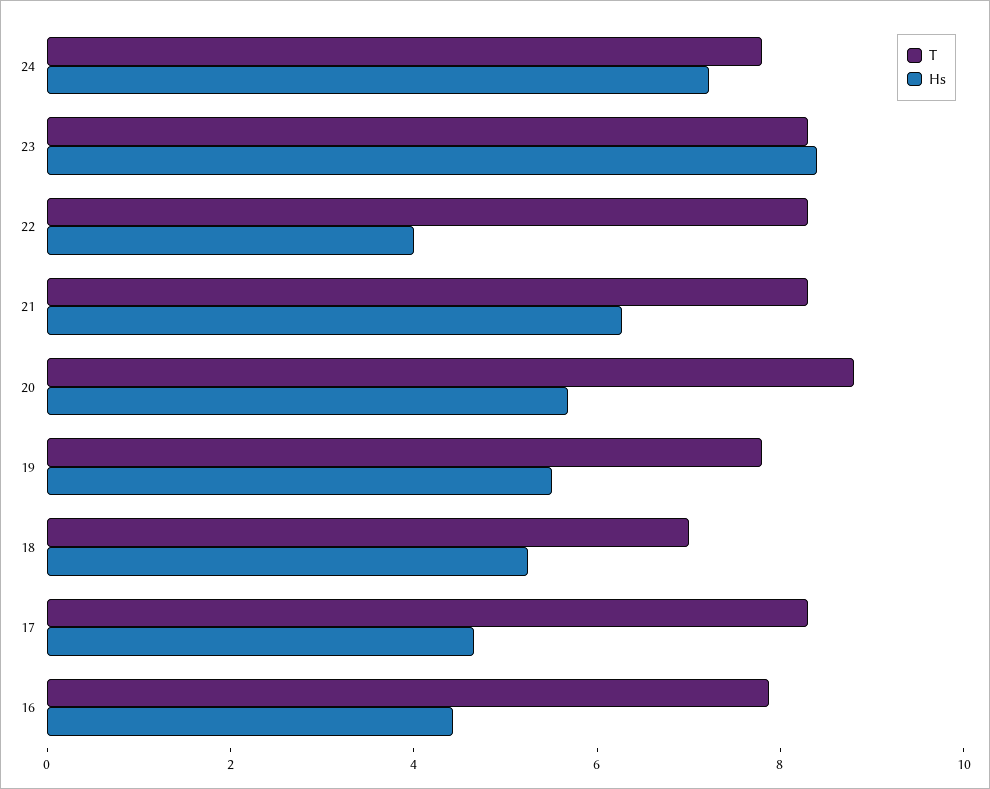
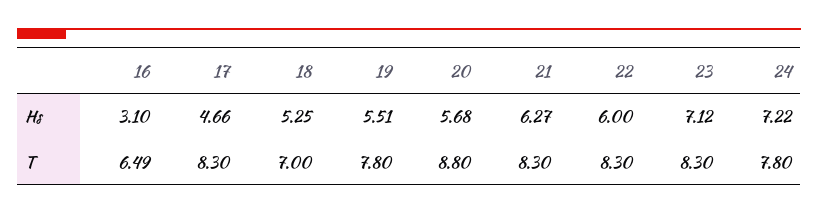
  {
    "T": {
      "24": 7.8,
      "23": 8.3,
      "22": 8.3,
      "21": 8.3,
      "20": 8.8,
      "19": 7.8,
      "18": 7,
      "17": 8.3,
-     "16": 8
+     "16": 6.49
    },
    "Hs": {
      "24": 7.22,
-     "23": 8.5,
+     "23": 7.12,
-     "22": 4,
+     "22": 6,
      "21": 6.27,
      "20": 5.68,
      "19": 5.51,
      "18": 5.25,
      "17": 4.66,
-     "16": 4.5
+     "16": 3.1
    }
  }

